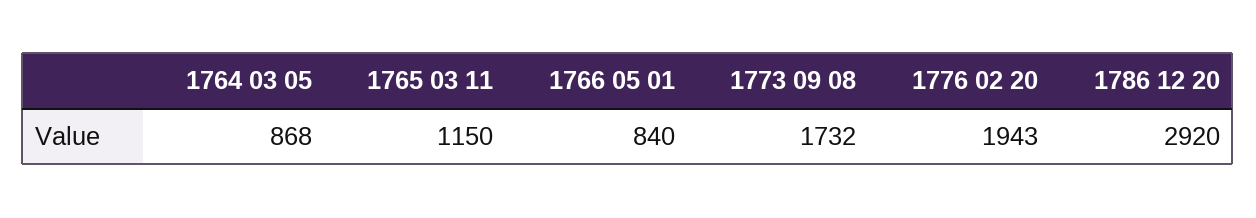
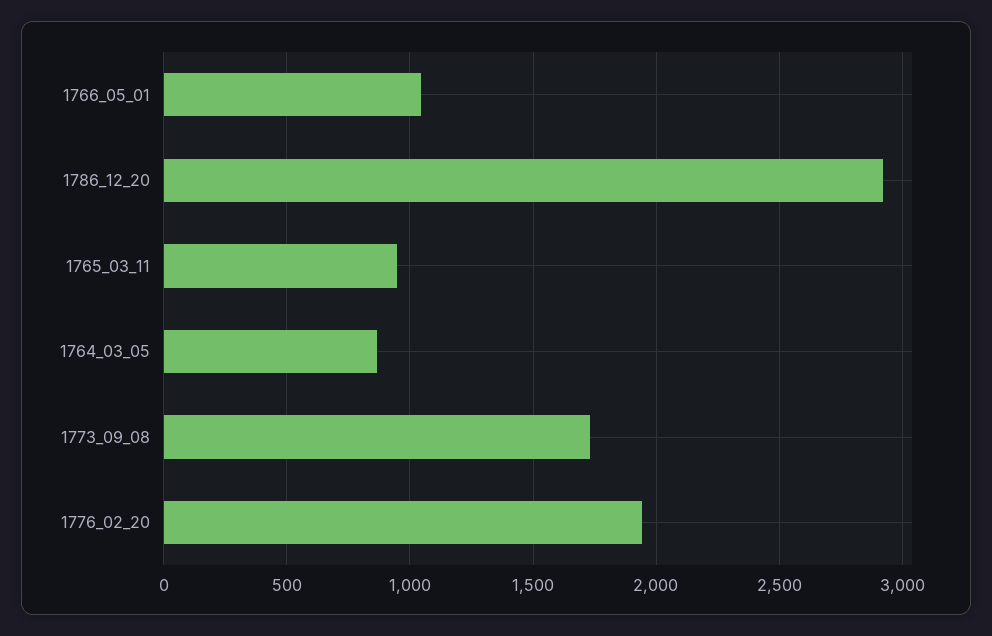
  {
    "1764 03 05": 868,
-   "1765 03 11": 1150,
+   "1765 03 11": 950,
-   "1766 05 01": 840,
+   "1766 05 01": 1050,
    "1773 09 08": 1732,
    "1776 02 20": 1943,
    "1786 12 20": 2920
  }

